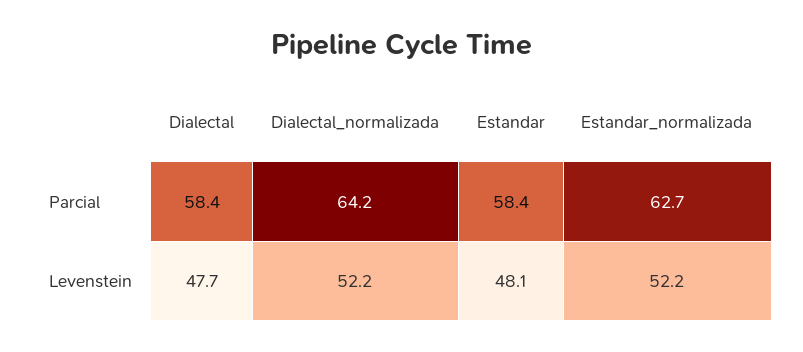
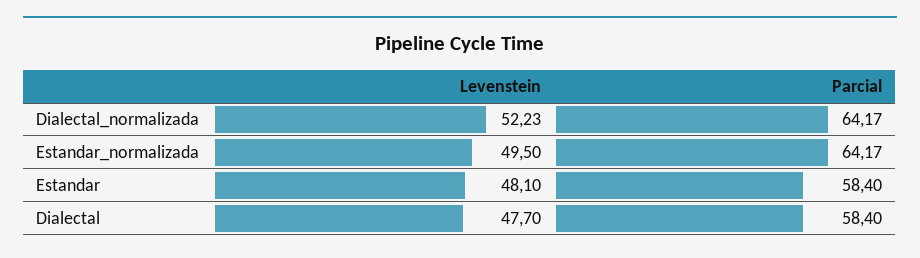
  {
    "Dialectal": {
      "Parcial": 58.4,
      "Levenstein": 47.7
    },
    "Dialectal_normalizada": {
      "Parcial": 64.17,
      "Levenstein": 52.23
    },
    "Estandar": {
      "Parcial": 58.4,
      "Levenstein": 48.1
    },
    "Estandar_normalizada": {
-     "Parcial": 62.7,
+     "Parcial": 64.17,
-     "Levenstein": 52.2
+     "Levenstein": 49.5
    }
  }

